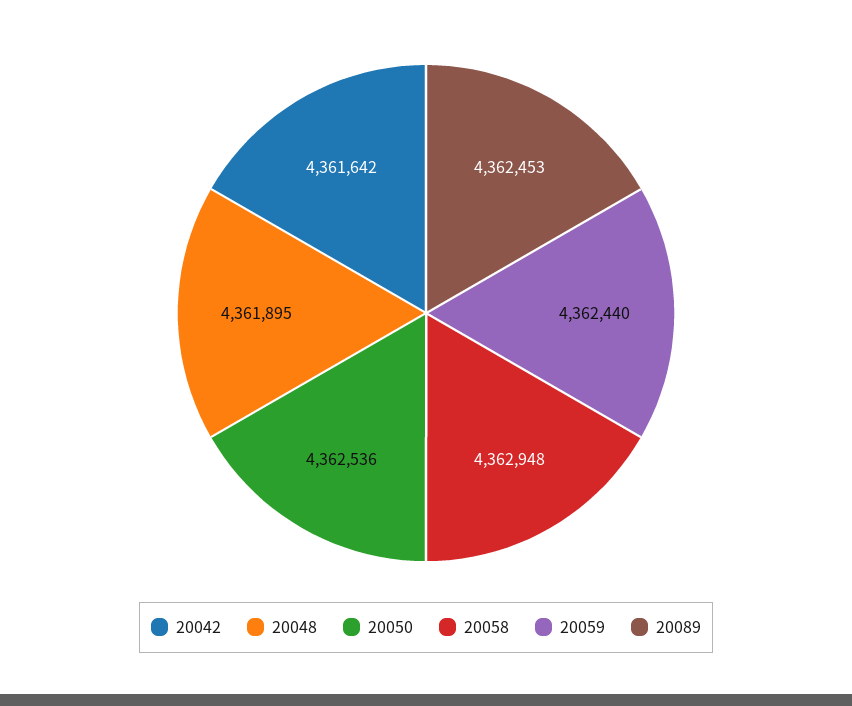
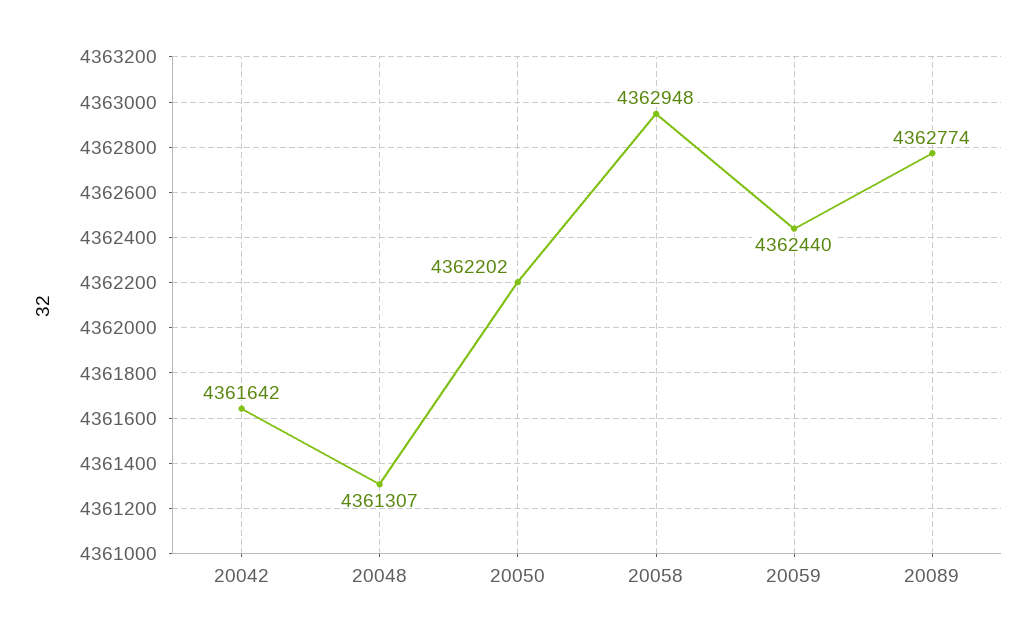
  {
    "20042": 4361642,
-   "20048": 4361895,
+   "20048": 4361307,
-   "20050": 4362536,
+   "20050": 4362202,
    "20058": 4362948,
    "20059": 4362440,
-   "20089": 4362453
+   "20089": 4362774
  }

